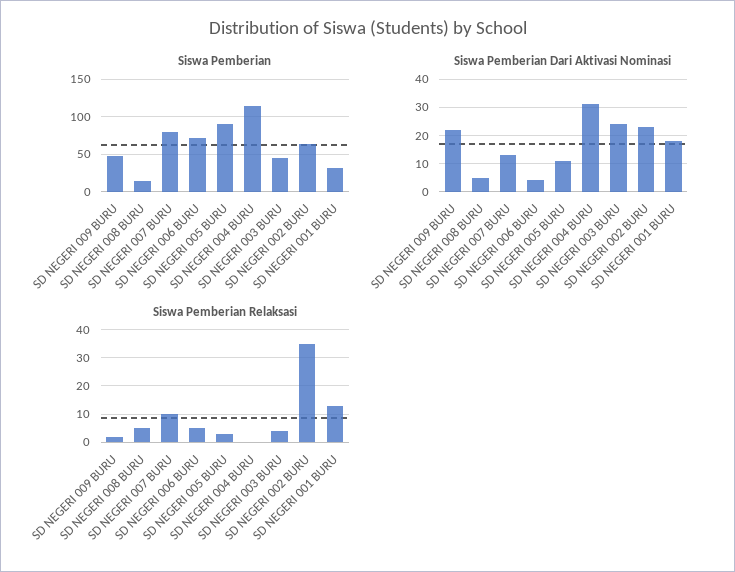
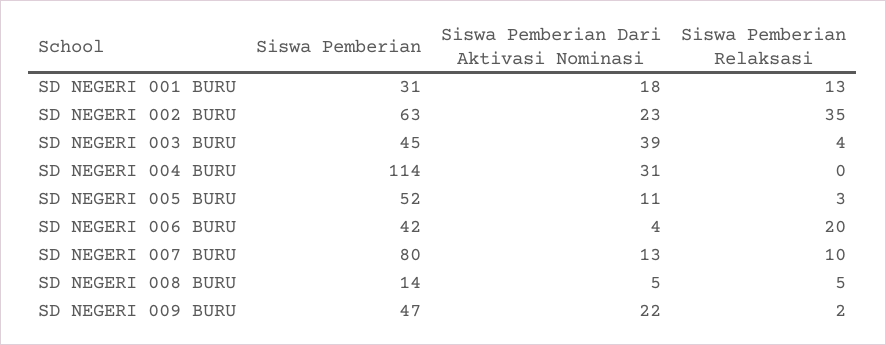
  {
    "Siswa Pemberian": {
      "SD NEGERI 009 BURU": 47,
      "SD NEGERI 008 BURU": 14,
      "SD NEGERI 007 BURU": 80,
-     "SD NEGERI 006 BURU": 70,
+     "SD NEGERI 006 BURU": 42,
-     "SD NEGERI 005 BURU": 90,
+     "SD NEGERI 005 BURU": 52,
      "SD NEGERI 004 BURU": 114,
      "SD NEGERI 003 BURU": 45,
      "SD NEGERI 002 BURU": 63,
      "SD NEGERI 001 BURU": 31
    },
    "Siswa Pemberian Dari Aktivasi Nominasi": {
      "SD NEGERI 009 BURU": 22,
      "SD NEGERI 008 BURU": 5,
      "SD NEGERI 007 BURU": 13,
      "SD NEGERI 006 BURU": 4,
      "SD NEGERI 005 BURU": 11,
      "SD NEGERI 004 BURU": 31,
-     "SD NEGERI 003 BURU": 25,
+     "SD NEGERI 003 BURU": 39,
      "SD NEGERI 002 BURU": 23,
      "SD NEGERI 001 BURU": 18
    },
    "Siswa Pemberian Relaksasi": {
      "SD NEGERI 009 BURU": 2,
      "SD NEGERI 008 BURU": 5,
      "SD NEGERI 007 BURU": 10,
-     "SD NEGERI 006 BURU": 5,
+     "SD NEGERI 006 BURU": 20,
      "SD NEGERI 005 BURU": 3,
      "SD NEGERI 004 BURU": 0,
      "SD NEGERI 003 BURU": 4,
      "SD NEGERI 002 BURU": 35,
      "SD NEGERI 001 BURU": 13
    }
  }

